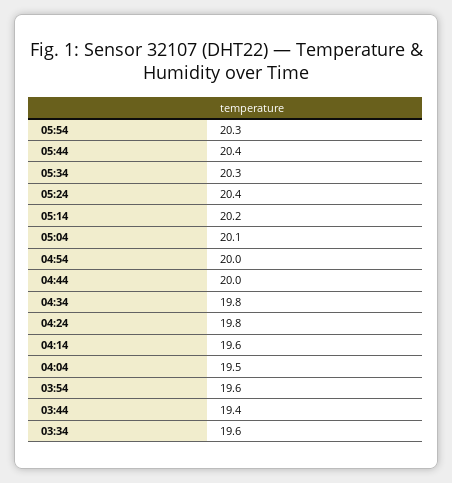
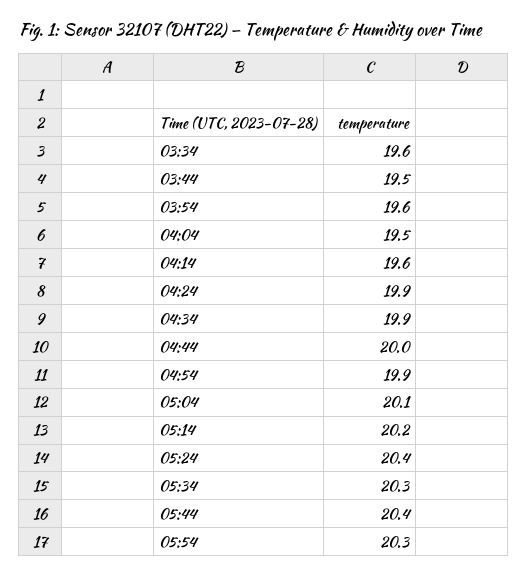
  {
    "05:54": 20.3,
    "05:44": 20.4,
    "05:34": 20.3,
    "05:24": 20.4,
    "05:14": 20.2,
    "05:04": 20.1,
-   "04:54": 20,
+   "04:54": 19.9,
    "04:44": 20,
-   "04:34": 19.8,
+   "04:34": 19.9,
-   "04:24": 19.8,
+   "04:24": 19.9,
    "04:14": 19.6,
    "04:04": 19.5,
    "03:54": 19.6,
-   "03:44": 19.4,
+   "03:44": 19.5,
    "03:34": 19.6
  }

